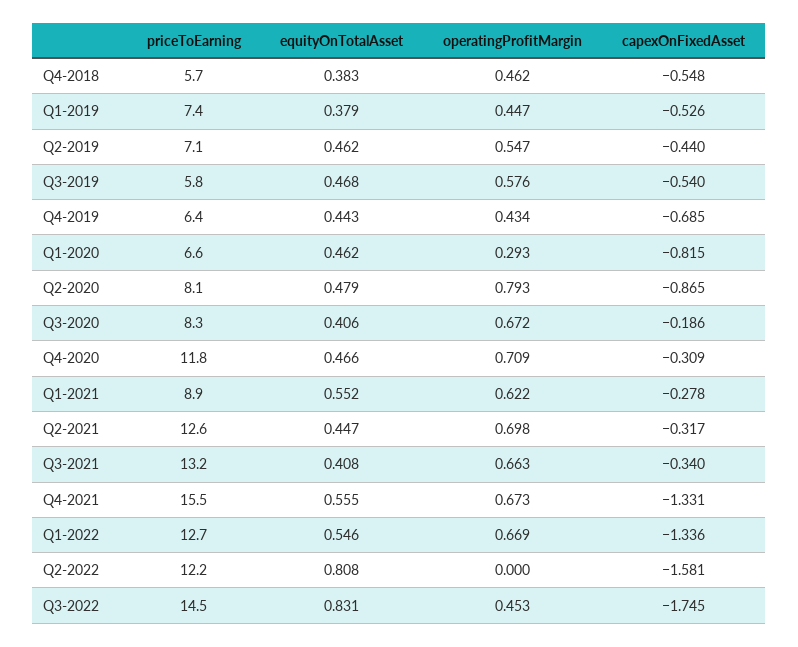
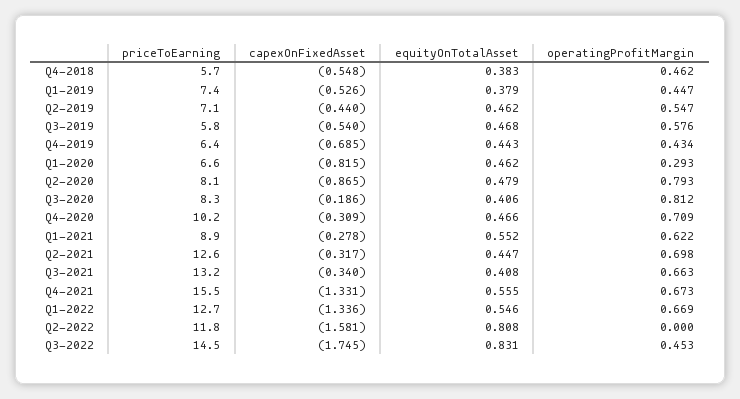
  {
    "priceToEarning": {
      "Q4-2018": 5.7,
      "Q1-2019": 7.4,
      "Q2-2019": 7.1,
      "Q3-2019": 5.8,
      "Q4-2019": 6.4,
      "Q1-2020": 6.6,
      "Q2-2020": 8.1,
      "Q3-2020": 8.3,
-     "Q4-2020": 11.8,
+     "Q4-2020": 10.2,
      "Q1-2021": 8.9,
      "Q2-2021": 12.6,
      "Q3-2021": 13.2,
      "Q4-2021": 15.5,
      "Q1-2022": 12.7,
-     "Q2-2022": 12.2,
+     "Q2-2022": 11.8,
      "Q3-2022": 14.5
    },
    "equityOnTotalAsset": {
      "Q4-2018": 0.383,
      "Q1-2019": 0.379,
      "Q2-2019": 0.462,
      "Q3-2019": 0.468,
      "Q4-2019": 0.443,
      "Q1-2020": 0.462,
      "Q2-2020": 0.479,
      "Q3-2020": 0.406,
      "Q4-2020": 0.466,
      "Q1-2021": 0.552,
      "Q2-2021": 0.447,
      "Q3-2021": 0.408,
      "Q4-2021": 0.555,
      "Q1-2022": 0.546,
      "Q2-2022": 0.808,
      "Q3-2022": 0.831
    },
    "operatingProfitMargin": {
      "Q4-2018": 0.462,
      "Q1-2019": 0.447,
      "Q2-2019": 0.547,
      "Q3-2019": 0.576,
      "Q4-2019": 0.434,
      "Q1-2020": 0.293,
      "Q2-2020": 0.793,
-     "Q3-2020": 0.672,
+     "Q3-2020": 0.812,
      "Q4-2020": 0.709,
      "Q1-2021": 0.622,
      "Q2-2021": 0.698,
      "Q3-2021": 0.663,
      "Q4-2021": 0.673,
      "Q1-2022": 0.669,
      "Q2-2022": 0,
      "Q3-2022": 0.453
    },
    "capexOnFixedAsset": {
      "Q4-2018": -0.548,
      "Q1-2019": -0.526,
      "Q2-2019": -0.44,
      "Q3-2019": -0.54,
      "Q4-2019": -0.685,
      "Q1-2020": -0.815,
      "Q2-2020": -0.865,
      "Q3-2020": -0.186,
      "Q4-2020": -0.309,
      "Q1-2021": -0.278,
      "Q2-2021": -0.317,
      "Q3-2021": -0.34,
      "Q4-2021": -1.331,
      "Q1-2022": -1.336,
      "Q2-2022": -1.581,
      "Q3-2022": -1.745
    }
  }

